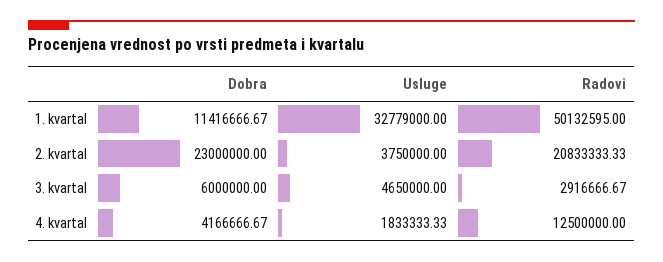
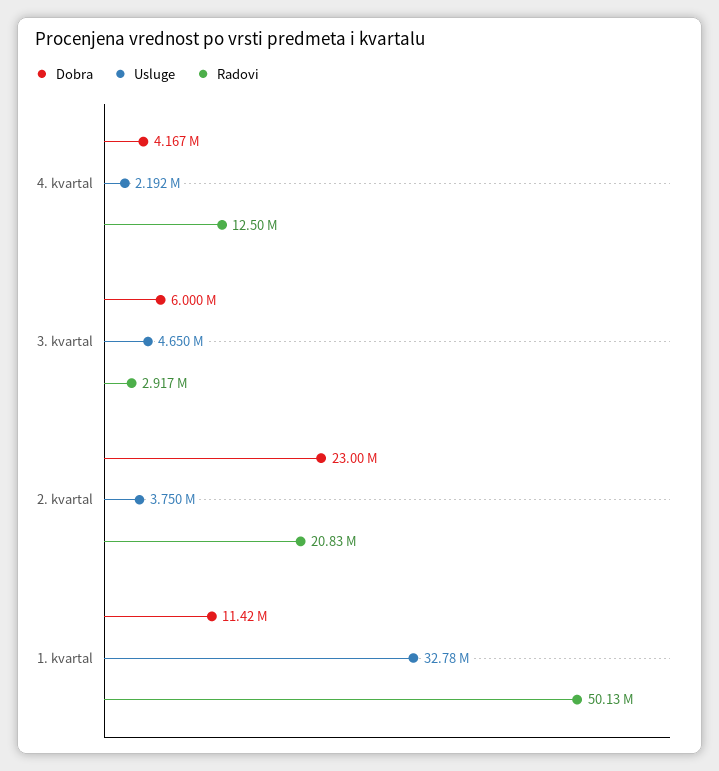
  {
    "Dobra": {
      "1. kvartal": 11416666.67,
      "2. kvartal": 23000000,
      "3. kvartal": 6000000,
      "4. kvartal": 4166666.67
    },
    "Usluge": {
      "1. kvartal": 32779000,
      "2. kvartal": 3750000,
      "3. kvartal": 4650000,
-     "4. kvartal": 1833333.33
+     "4. kvartal": 2192000
    },
    "Radovi": {
      "1. kvartal": 50132595,
      "2. kvartal": 20833333.33,
      "3. kvartal": 2916666.67,
      "4. kvartal": 12500000
    }
  }

